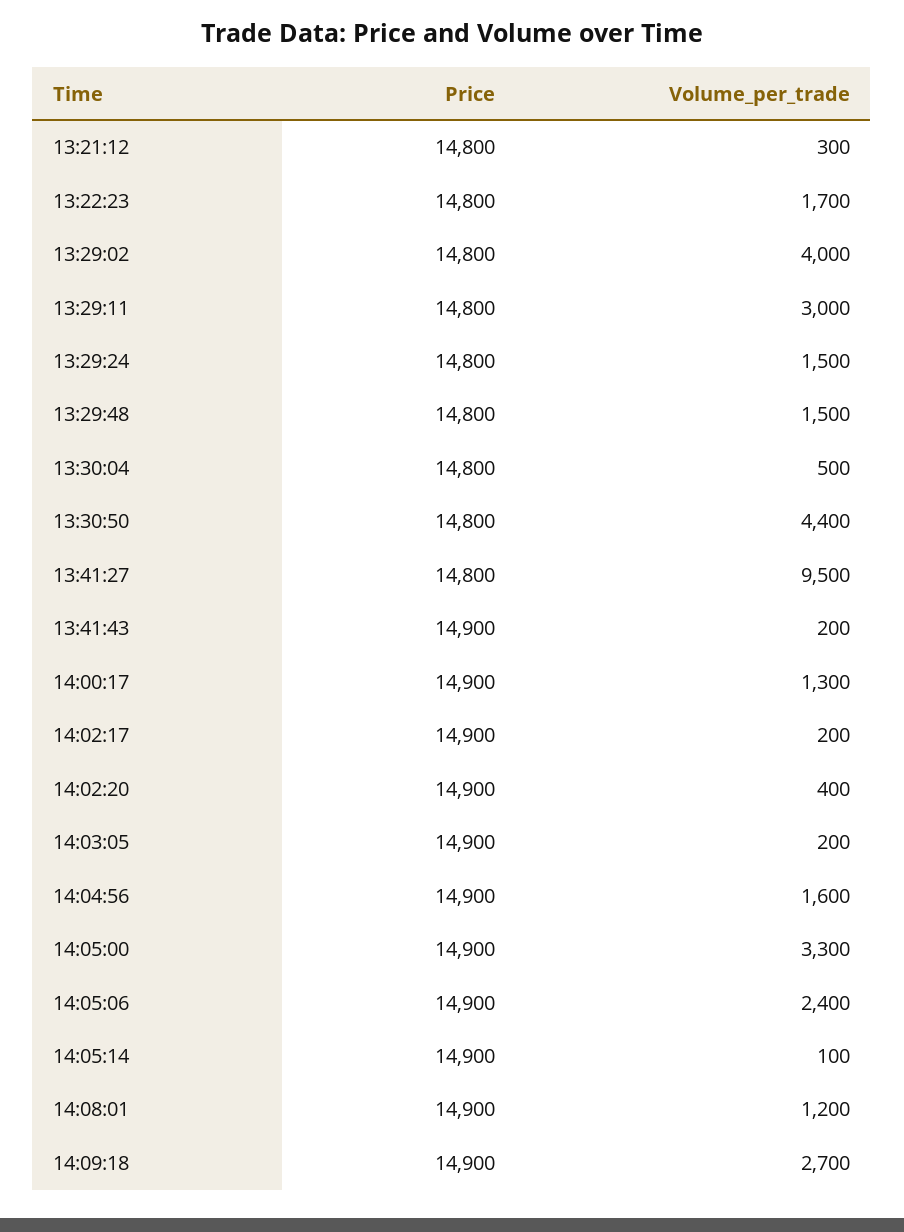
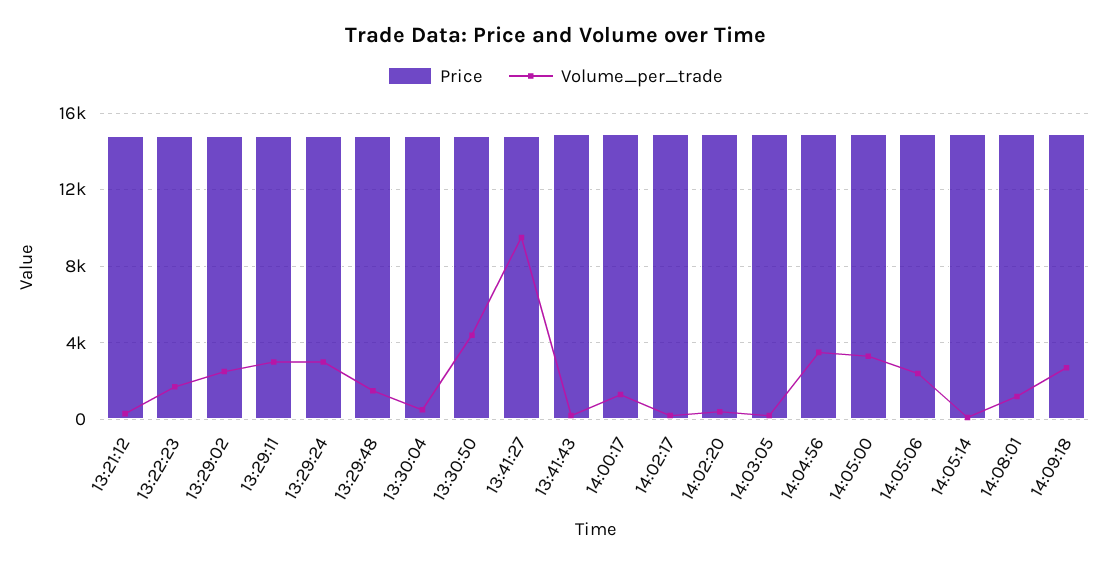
  {
    "Price": {
      "13:21:12": 14800,
      "13:22:23": 14800,
      "13:29:02": 14800,
      "13:29:11": 14800,
      "13:29:24": 14800,
      "13:29:48": 14800,
      "13:30:04": 14800,
      "13:30:50": 14800,
      "13:41:27": 14800,
      "13:41:43": 14900,
      "14:00:17": 14900,
      "14:02:17": 14900,
      "14:02:20": 14900,
      "14:03:05": 14900,
      "14:04:56": 14900,
      "14:05:00": 14900,
      "14:05:06": 14900,
      "14:05:14": 14900,
      "14:08:01": 14900,
      "14:09:18": 14900
    },
    "Volume_per_trade": {
      "13:21:12": 300,
      "13:22:23": 1700,
-     "13:29:02": 4000,
+     "13:29:02": 2500,
      "13:29:11": 3000,
-     "13:29:24": 1500,
+     "13:29:24": 3000,
      "13:29:48": 1500,
      "13:30:04": 500,
      "13:30:50": 4400,
      "13:41:27": 9500,
      "13:41:43": 200,
      "14:00:17": 1300,
      "14:02:17": 200,
      "14:02:20": 400,
      "14:03:05": 200,
-     "14:04:56": 1600,
+     "14:04:56": 3500,
      "14:05:00": 3300,
      "14:05:06": 2400,
      "14:05:14": 100,
      "14:08:01": 1200,
      "14:09:18": 2700
    }
  }

